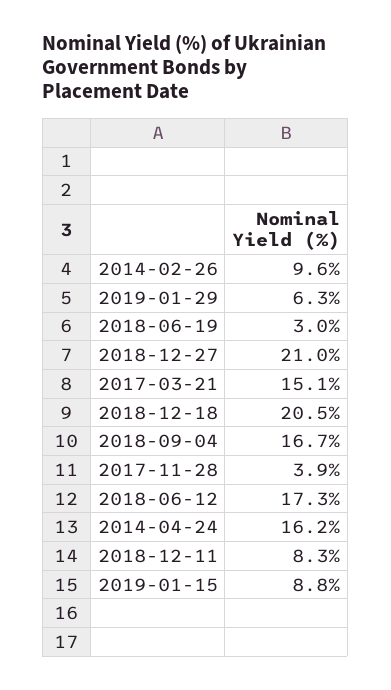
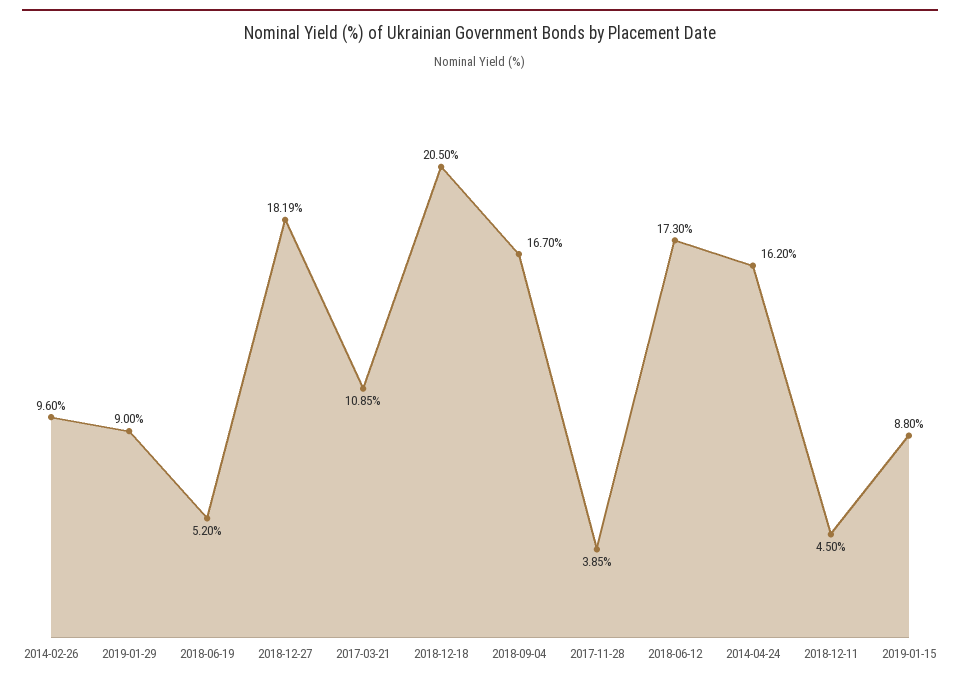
  {
    "2014-02-26": 9.6,
-   "2019-01-29": 6.3,
+   "2019-01-29": 9,
-   "2018-06-19": 3,
+   "2018-06-19": 5.2,
-   "2018-12-27": 21,
+   "2018-12-27": 18.19,
-   "2017-03-21": 15.1,
+   "2017-03-21": 10.85,
    "2018-12-18": 20.5,
    "2018-09-04": 16.7,
    "2017-11-28": 3.85,
    "2018-06-12": 17.3,
    "2014-04-24": 16.2,
-   "2018-12-11": 8.3,
+   "2018-12-11": 4.5,
    "2019-01-15": 8.8
  }

